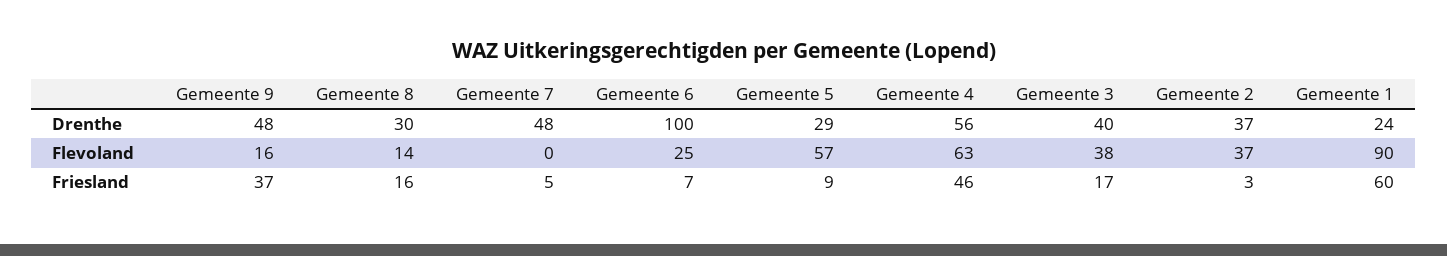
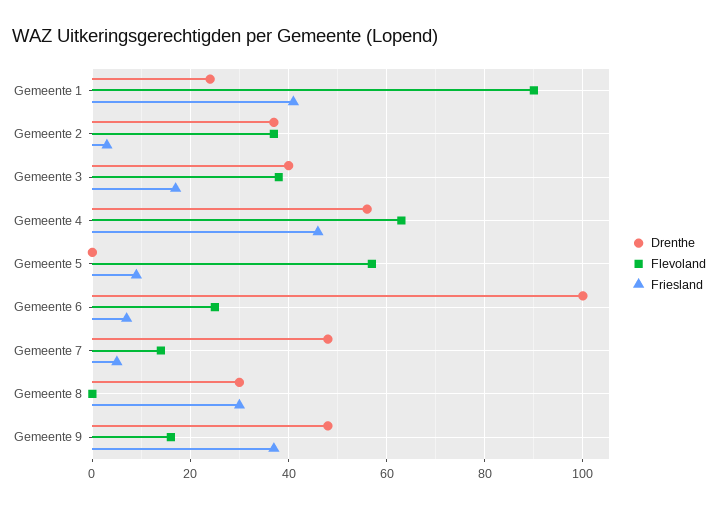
  {
    "Drenthe": {
      "Gemeente 9": 48,
      "Gemeente 8": 30,
      "Gemeente 7": 48,
      "Gemeente 6": 100,
-     "Gemeente 5": 29,
+     "Gemeente 5": 0,
      "Gemeente 4": 56,
      "Gemeente 3": 40,
      "Gemeente 2": 37,
      "Gemeente 1": 24
    },
    "Flevoland": {
      "Gemeente 9": 16,
-     "Gemeente 8": 14,
+     "Gemeente 8": 0,
-     "Gemeente 7": 0,
+     "Gemeente 7": 15,
      "Gemeente 6": 25,
      "Gemeente 5": 57,
      "Gemeente 4": 63,
      "Gemeente 3": 38,
      "Gemeente 2": 37,
      "Gemeente 1": 90
    },
    "Friesland": {
      "Gemeente 9": 37,
-     "Gemeente 8": 16,
+     "Gemeente 8": 30,
      "Gemeente 7": 5,
      "Gemeente 6": 7,
      "Gemeente 5": 9,
      "Gemeente 4": 46,
      "Gemeente 3": 17,
      "Gemeente 2": 3,
-     "Gemeente 1": 60
+     "Gemeente 1": 40
    }
  }

